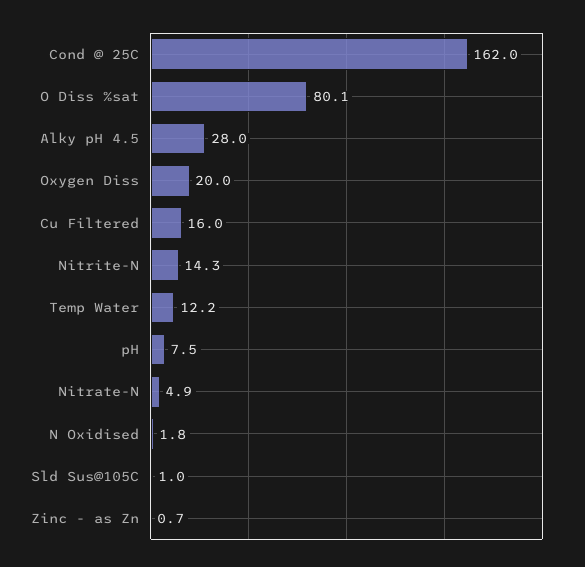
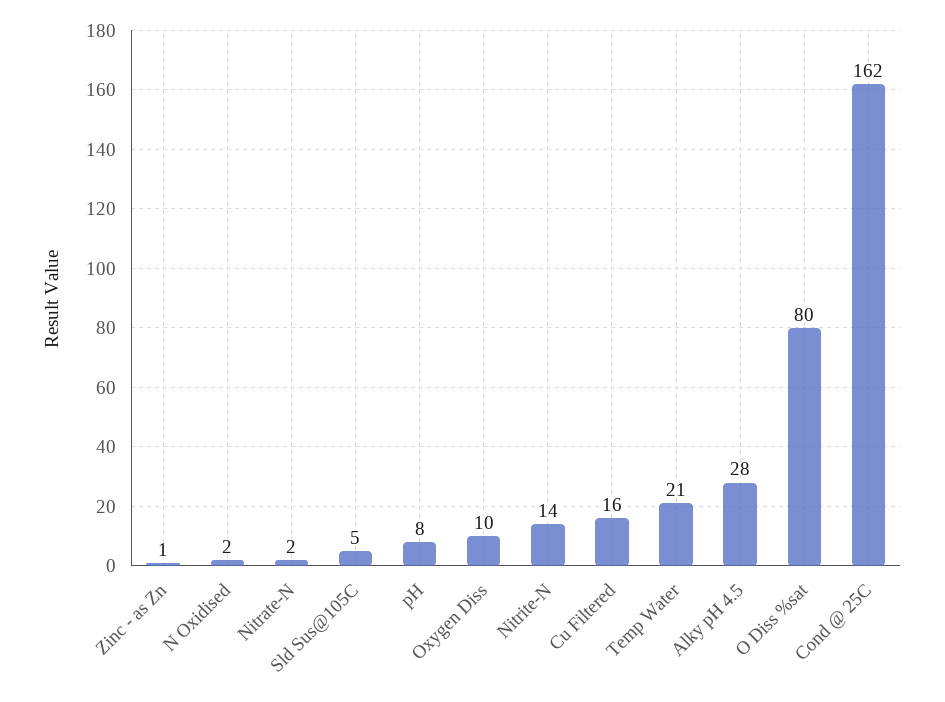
  {
    "Cond @ 25C": 162,
    "O Diss %sat": 80.1,
    "Alky pH 4.5": 28,
-   "Oxygen Diss": 20,
+   "Oxygen Diss": 10,
    "Cu Filtered": 16,
    "Nitrite-N": 14.3,
-   "Temp Water": 12.2,
+   "Temp Water": 21,
    "pH": 7.5,
-   "Nitrate-N": 4.9,
+   "Nitrate-N": 2,
    "N Oxidised": 1.8,
-   "Sld Sus@105C": 1,
+   "Sld Sus@105C": 5,
    "Zinc - as Zn": 0.7
  }

